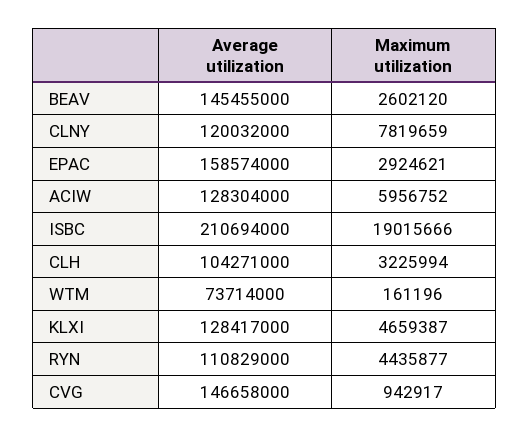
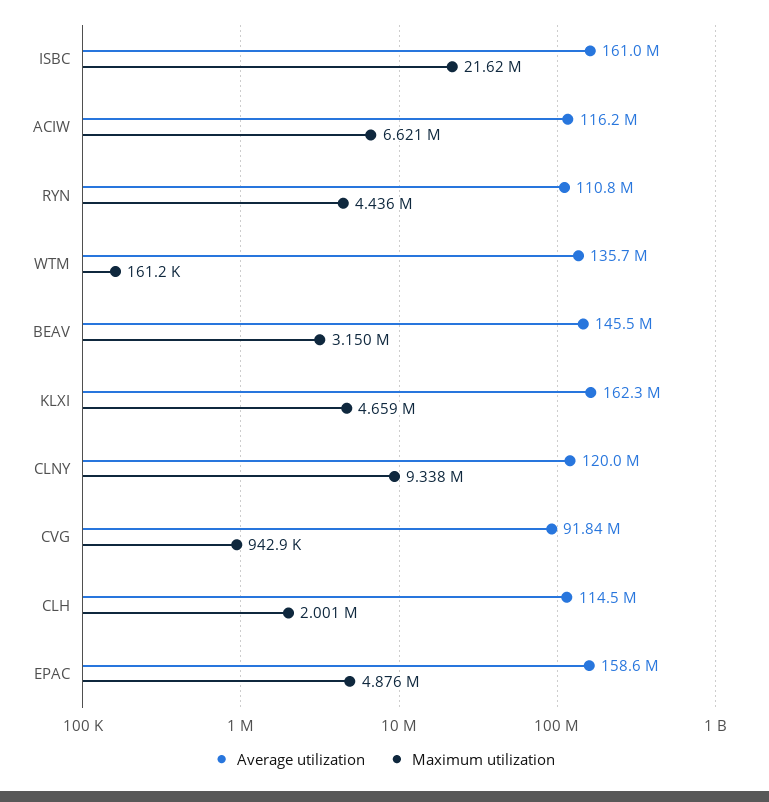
  {
    "Average utilization": {
      "BEAV": 145455000,
      "CLNY": 120032000,
      "EPAC": 158574000,
-     "ACIW": 128304000,
+     "ACIW": 116200000,
-     "ISBC": 210694000,
+     "ISBC": 161000000,
-     "CLH": 104271000,
+     "CLH": 114500000,
-     "WTM": 73714000,
+     "WTM": 135700000,
-     "KLXI": 128417000,
+     "KLXI": 162300000,
      "RYN": 110829000,
-     "CVG": 146658000
+     "CVG": 91840000
    },
    "Maximum utilization": {
-     "BEAV": 2602120,
+     "BEAV": 3150000,
-     "CLNY": 7819659,
+     "CLNY": 9338000,
-     "EPAC": 2924621,
+     "EPAC": 4876000,
-     "ACIW": 5956752,
+     "ACIW": 6621000,
-     "ISBC": 19015666,
+     "ISBC": 21620000,
-     "CLH": 3225994,
+     "CLH": 2001000,
      "WTM": 161196,
      "KLXI": 4659387,
      "RYN": 4435877,
      "CVG": 942917
    }
  }

